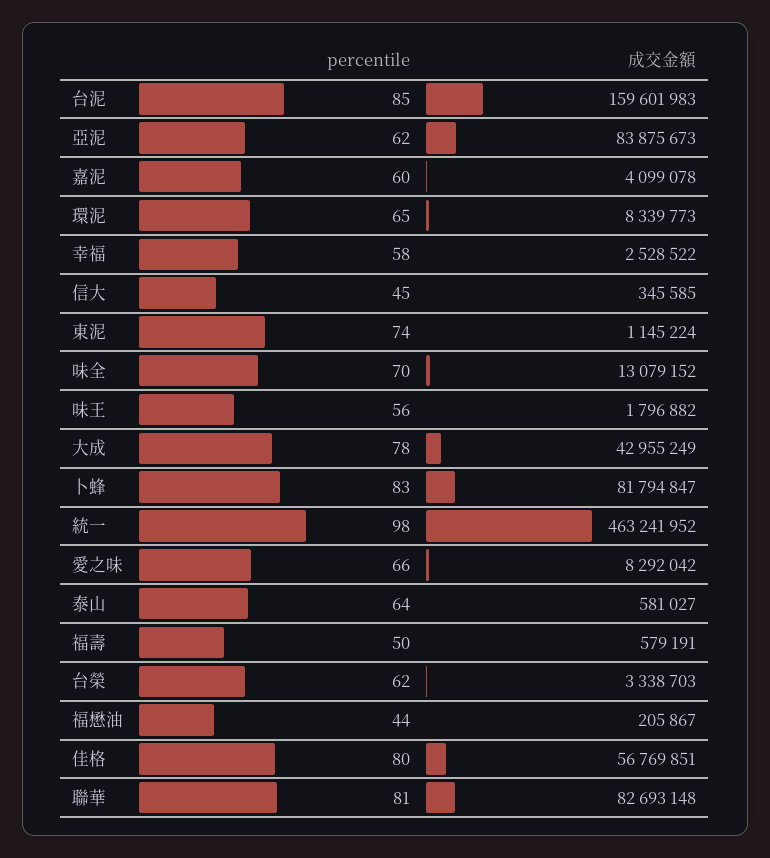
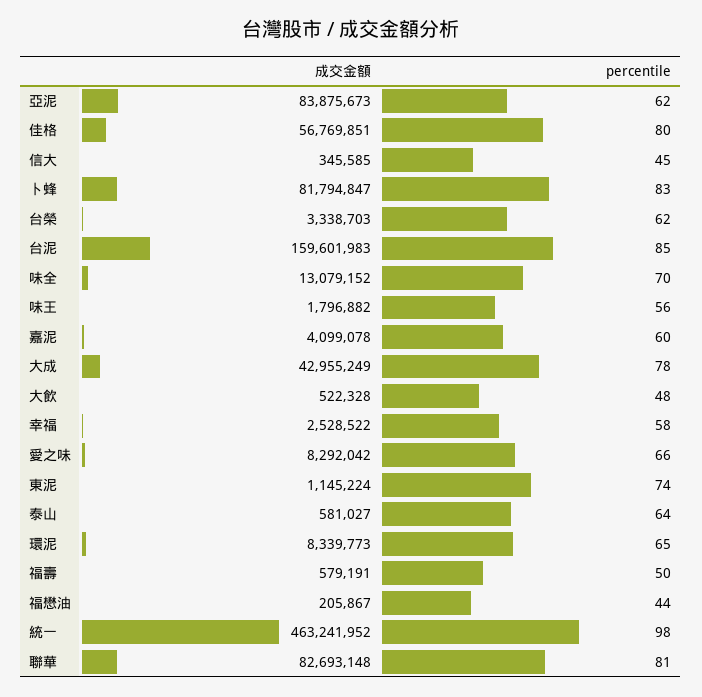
  {
    "percentile": {
      "台泥": 85,
      "亞泥": 62,
      "嘉泥": 60,
      "環泥": 65,
      "幸福": 58,
      "信大": 45,
      "東泥": 74,
      "味全": 70,
      "味王": 56,
      "大成": 78,
      "卜蜂": 83,
      "統一": 98,
      "愛之味": 66,
      "泰山": 64,
      "福壽": 50,
      "台榮": 62,
      "福懋油": 44,
      "佳格": 80,
-     "聯華": 81
+     "聯華": 81,
+     "大飲": 48
    },
    "成交金額": {
      "台泥": 159601983,
      "亞泥": 83875673,
      "嘉泥": 4099078,
      "環泥": 8339773,
      "幸福": 2528522,
      "信大": 345585,
      "東泥": 1145224,
      "味全": 13079152,
      "味王": 1796882,
      "大成": 42955249,
      "卜蜂": 81794847,
      "統一": 463241952,
      "愛之味": 8292042,
      "泰山": 581027,
      "福壽": 579191,
      "台榮": 3338703,
      "福懋油": 205867,
      "佳格": 56769851,
-     "聯華": 82693148
+     "聯華": 82693148,
+     "大飲": 522328
    }
  }

